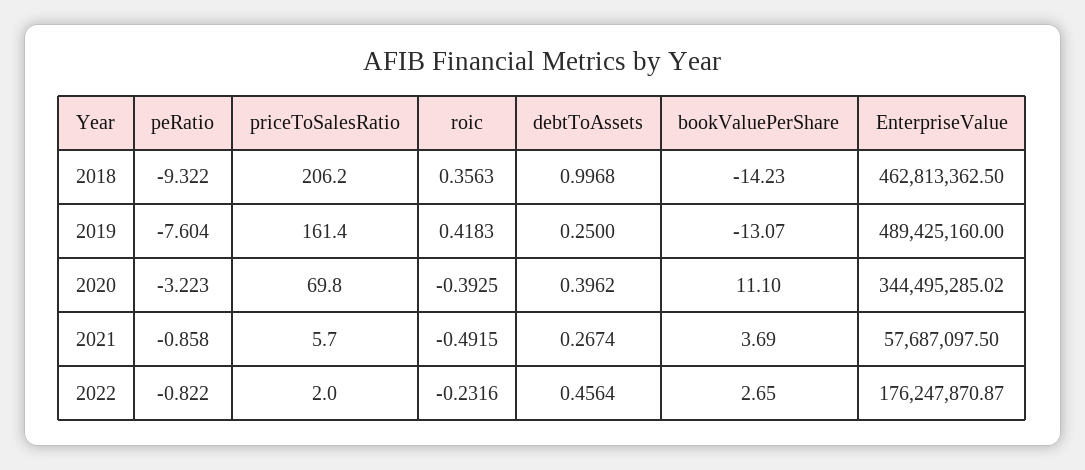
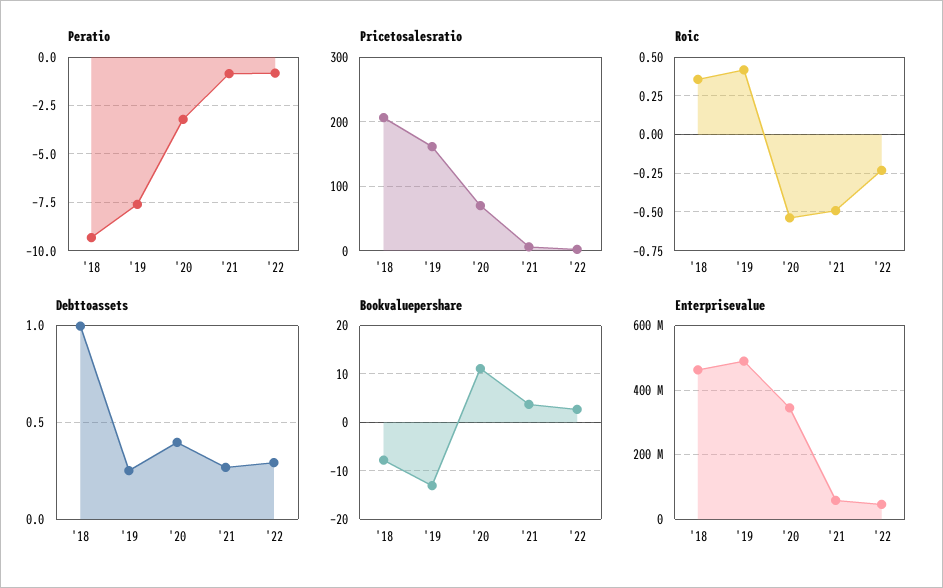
  {
    "peRatio": {
      "2018": -9.322,
      "2019": -7.604,
      "2020": -3.223,
      "2021": -0.858,
      "2022": -0.822
    },
    "priceToSalesRatio": {
      "2018": 206.2,
      "2019": 161.4,
      "2020": 69.8,
      "2021": 5.7,
      "2022": 2
    },
    "roic": {
      "2018": 0.3563,
      "2019": 0.4183,
-     "2020": -0.3925,
+     "2020": -0.55,
      "2021": -0.4915,
      "2022": -0.2316
    },
    "debtToAssets": {
      "2018": 0.9968,
      "2019": 0.25,
      "2020": 0.3962,
      "2021": 0.2674,
-     "2022": 0.4564
+     "2022": 0.3
    },
    "bookValuePerShare": {
-     "2018": -14.23,
+     "2018": -8,
      "2019": -13.07,
      "2020": 11.1,
      "2021": 3.69,
      "2022": 2.65
    },
    "EnterpriseValue": {
      "2018": 462813362.5,
      "2019": 489425160,
      "2020": 344495285.02,
      "2021": 57687097.5,
-     "2022": 176247870.87
+     "2022": 40000000
    }
  }

